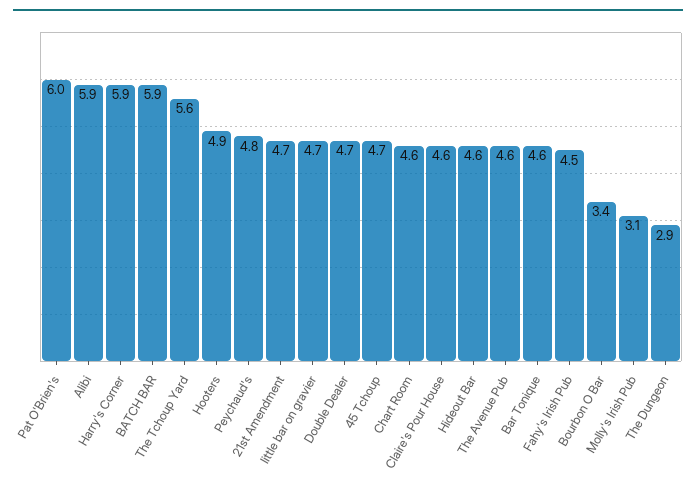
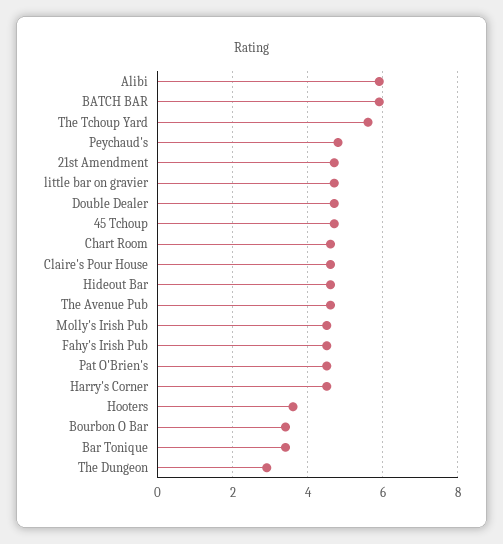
  {
-   "Pat O'Brien's": 6,
+   "Pat O'Brien's": 4.5,
    "Alibi": 5.9,
-   "Harry's Corner": 5.9,
+   "Harry's Corner": 4.5,
    "BATCH BAR": 5.9,
    "The Tchoup Yard": 5.6,
-   "Hooters": 4.9,
+   "Hooters": 3.5,
    "Peychaud's": 4.8,
    "21st Amendment": 4.7,
    "little bar on gravier": 4.7,
    "Double Dealer": 4.7,
    "45 Tchoup": 4.7,
    "Chart Room": 4.6,
    "Claire's Pour House": 4.6,
    "Hideout Bar": 4.6,
    "The Avenue Pub": 4.6,
-   "Bar Tonique": 4.6,
+   "Bar Tonique": 3.5,
    "Fahy's Irish Pub": 4.5,
    "Bourbon O Bar": 3.4,
-   "Molly's Irish Pub": 3.1,
+   "Molly's Irish Pub": 4.5,
    "The Dungeon": 2.9
  }

